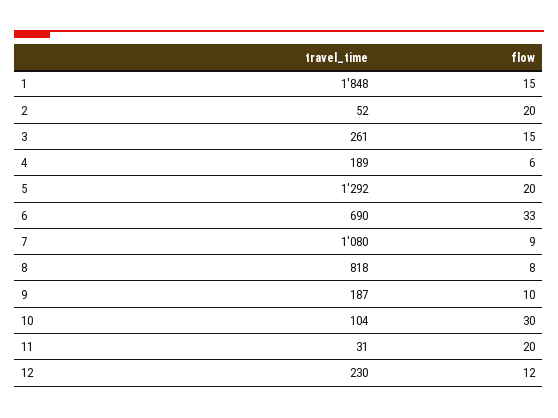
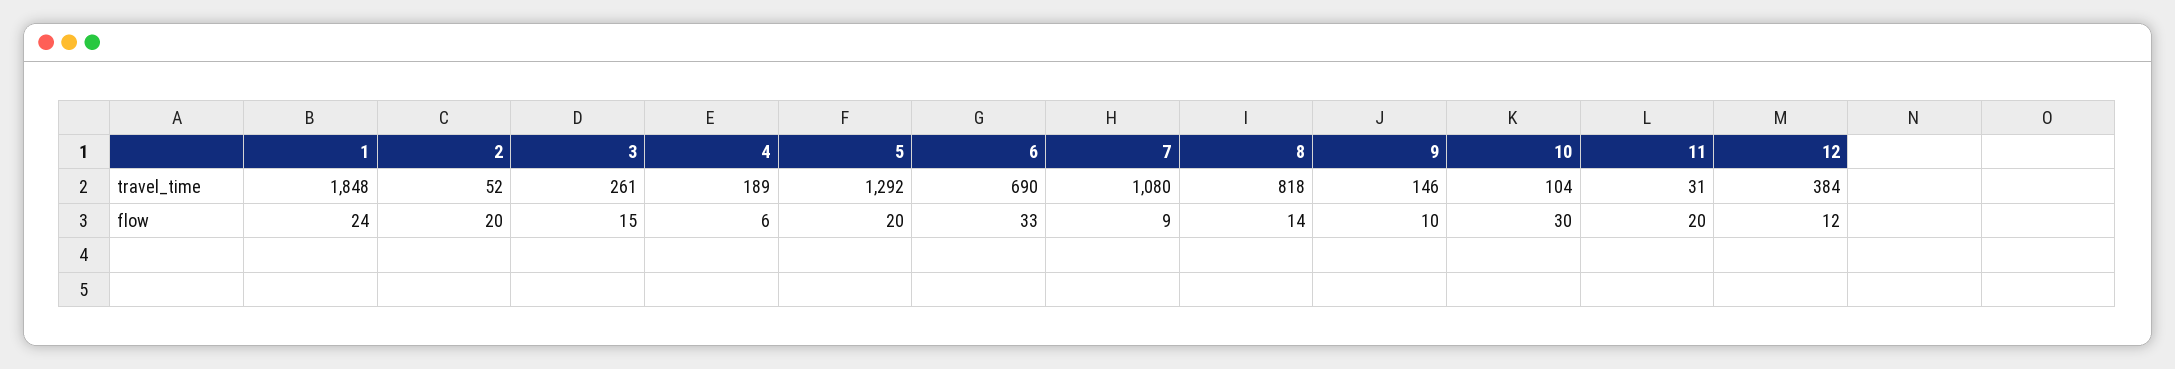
  {
    "travel_time": {
      "1": 1848,
      "2": 52,
      "3": 261,
      "4": 189,
      "5": 1292,
      "6": 690,
      "7": 1080,
      "8": 818,
-     "9": 187,
+     "9": 146,
      "10": 104,
      "11": 31,
-     "12": 230
+     "12": 384
    },
    "flow": {
-     "1": 15,
+     "1": 24,
      "2": 20,
      "3": 15,
      "4": 6,
      "5": 20,
      "6": 33,
      "7": 9,
-     "8": 8,
+     "8": 14,
      "9": 10,
      "10": 30,
      "11": 20,
      "12": 12
    }
  }

